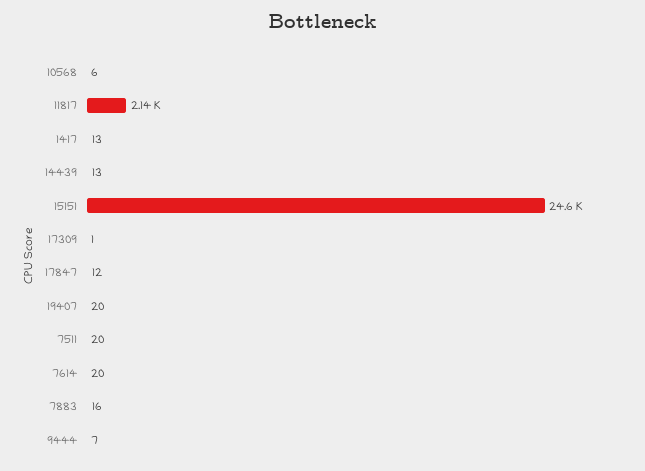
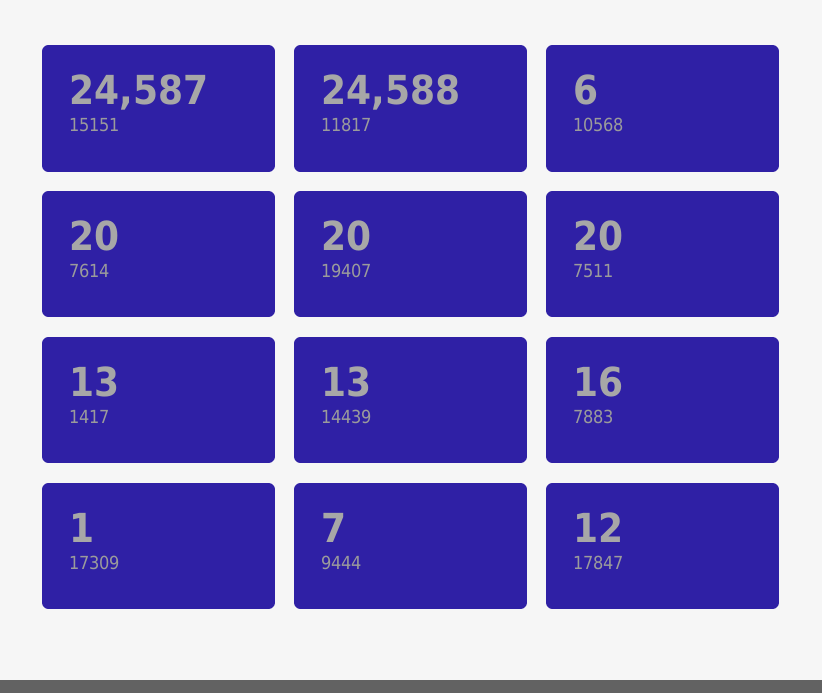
  {
    "10568": 6,
-   "11817": 2140,
+   "11817": 24588,
    "1417": 13,
    "14439": 13,
    "15151": 24587,
    "17309": 1,
    "17847": 12,
    "19407": 20,
    "7511": 20,
    "7614": 20,
    "7883": 16,
    "9444": 7
  }

